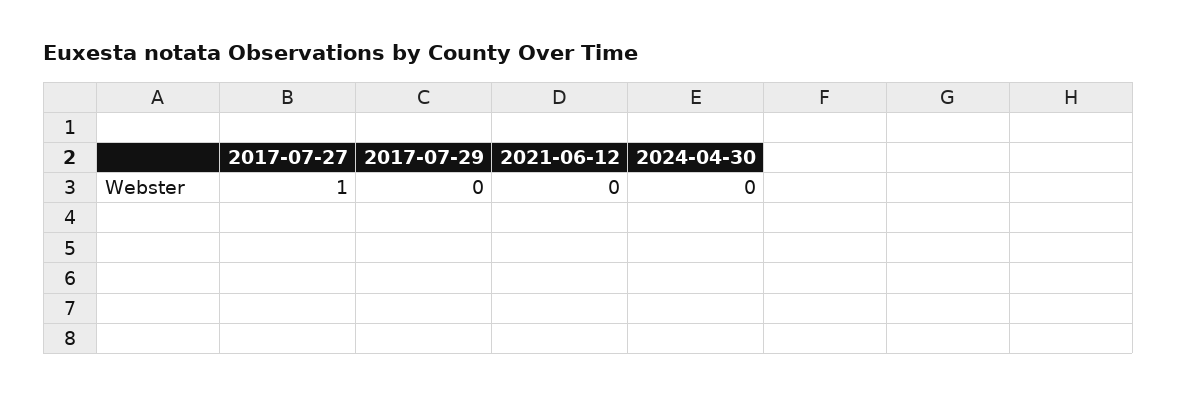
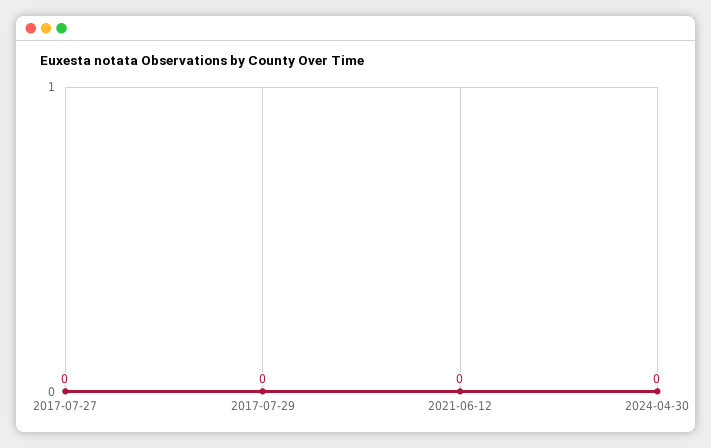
  {
-   "2017-07-27": 1,
+   "2017-07-27": 0,
    "2017-07-29": 0,
    "2021-06-12": 0,
    "2024-04-30": 0
  }

